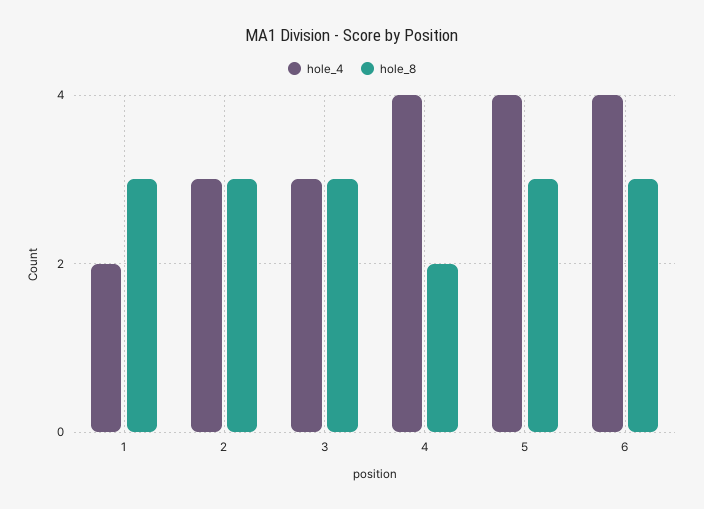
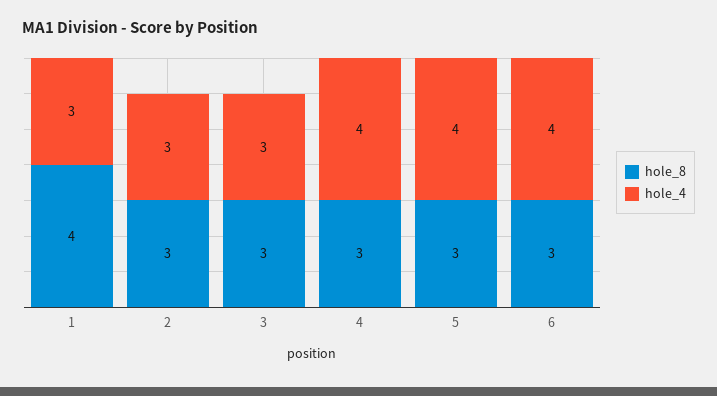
  {
    "hole_4": {
-     "1": 2,
+     "1": 3,
      "2": 3,
      "3": 3,
      "4": 4,
      "5": 4,
      "6": 4
    },
    "hole_8": {
-     "1": 3,
+     "1": 4,
      "2": 3,
      "3": 3,
-     "4": 2,
+     "4": 3,
      "5": 3,
      "6": 3
    }
  }

